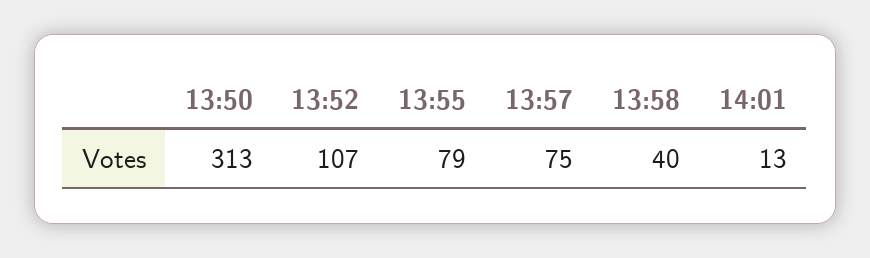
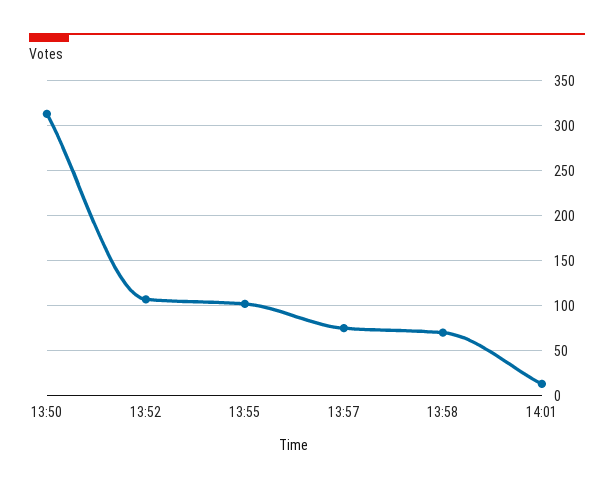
  {
    "13:50": 313,
    "13:52": 107,
-   "13:55": 79,
+   "13:55": 100,
    "13:57": 75,
-   "13:58": 40,
+   "13:58": 70,
    "14:01": 13
  }

